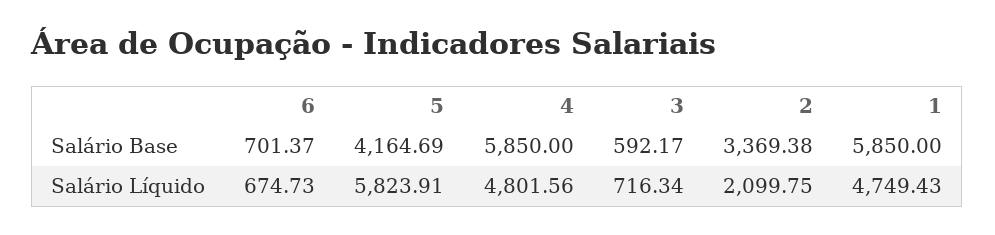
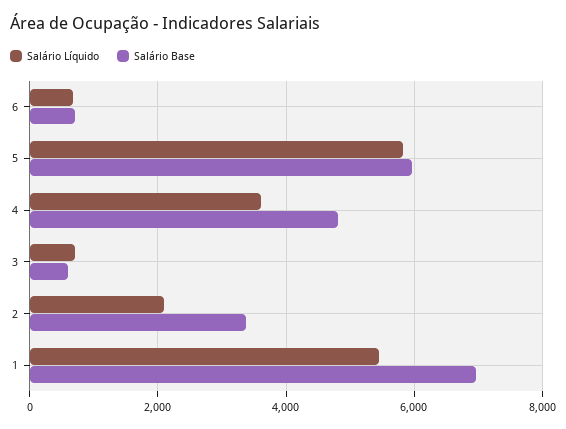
  {
    "Salário Base": {
      "6": 701.37,
-     "5": 4164.69,
+     "5": 6000,
-     "4": 5850,
+     "4": 4800,
      "3": 592.17,
      "2": 3369.38,
-     "1": 5850
+     "1": 7000
    },
    "Salário Líquido": {
      "6": 674.73,
      "5": 5823.91,
-     "4": 4801.56,
+     "4": 3600,
      "3": 716.34,
      "2": 2099.75,
-     "1": 4749.43
+     "1": 5400
    }
  }

